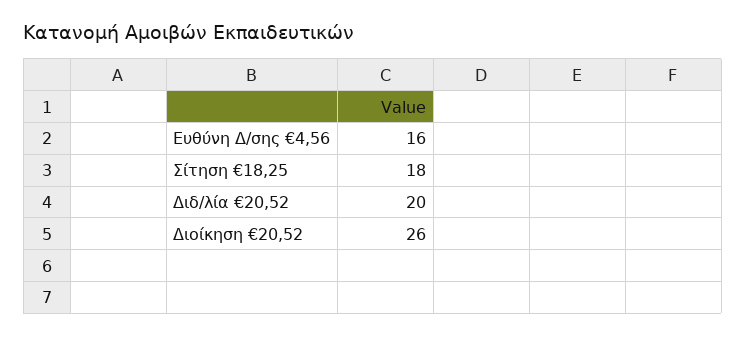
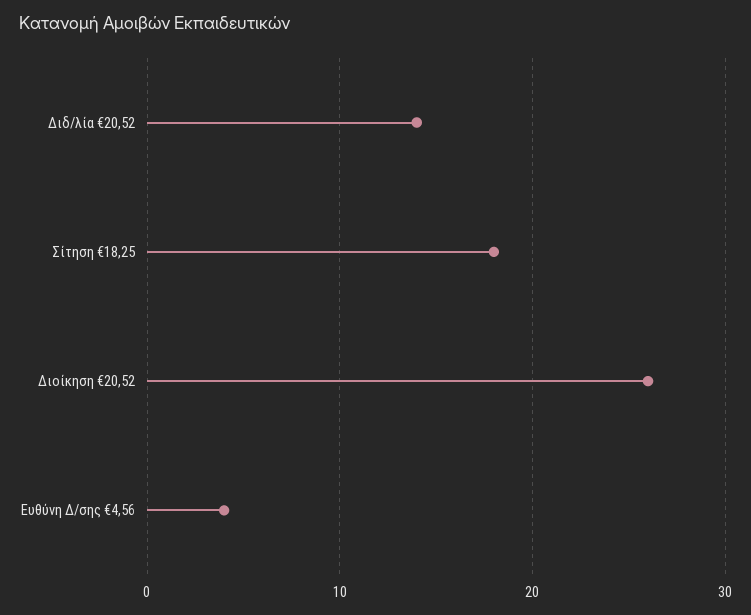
  {
-   "Ευθύνη Δ/σης €4,56": 16,
+   "Ευθύνη Δ/σης €4,56": 4,
    "Σίτηση €18,25": 18,
-   "Διδ/λία €20,52": 20,
+   "Διδ/λία €20,52": 14,
    "Διοίκηση €20,52": 26
  }

